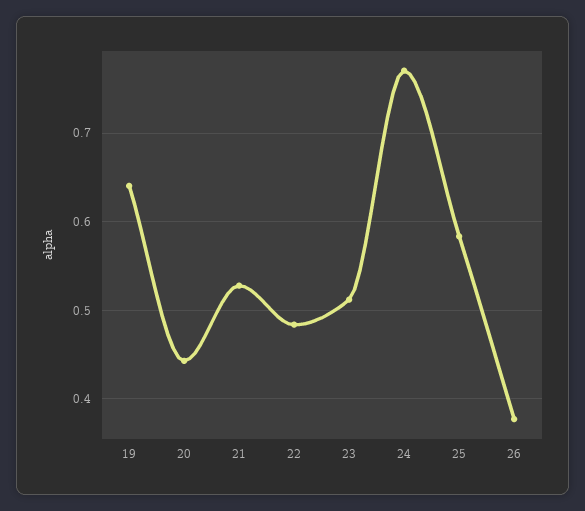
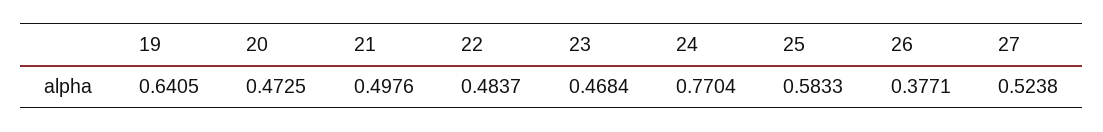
  {
    "19": 0.6405,
-   "20": 0.44,
+   "20": 0.4725,
-   "21": 0.53,
+   "21": 0.4976,
    "22": 0.4837,
-   "23": 0.51,
+   "23": 0.4684,
    "24": 0.7704,
    "25": 0.5833,
-   "26": 0.3771
+   "26": 0.3771,
+   "27": 0.5238
  }

